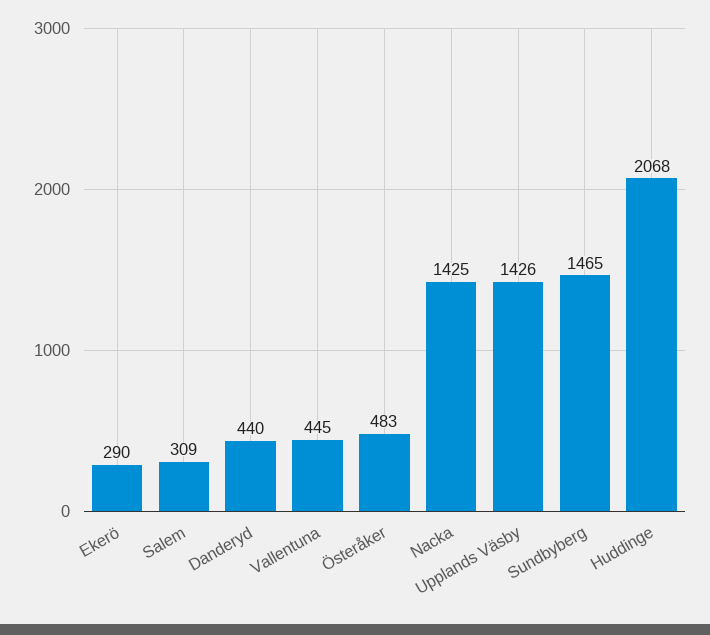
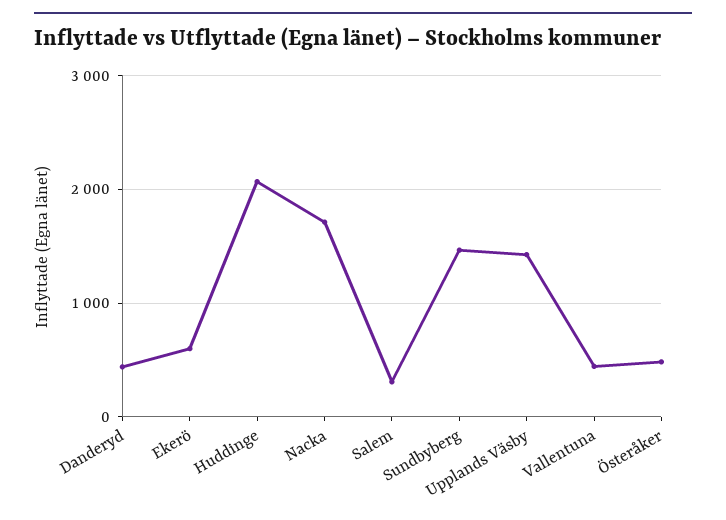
  {
-   "Ekerö": 290,
+   "Ekerö": 600,
    "Salem": 309,
    "Danderyd": 440,
    "Vallentuna": 445,
    "Österåker": 483,
-   "Nacka": 1425,
+   "Nacka": 1700,
    "Upplands Väsby": 1426,
    "Sundbyberg": 1465,
    "Huddinge": 2068
  }

